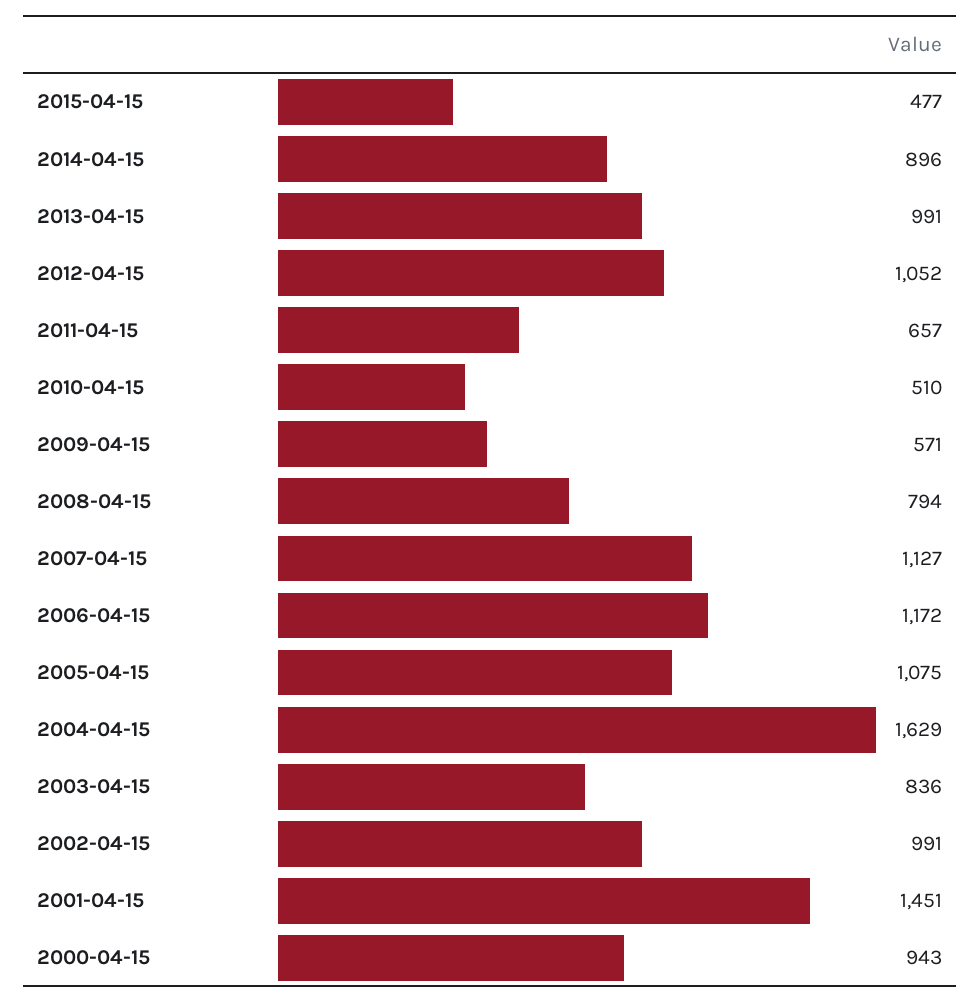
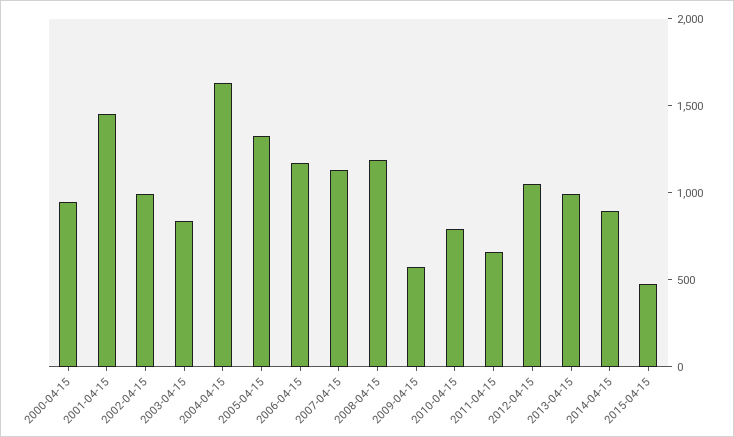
  {
    "2015-04-15": 477,
    "2014-04-15": 896,
    "2013-04-15": 991,
    "2012-04-15": 1052,
    "2011-04-15": 657,
-   "2010-04-15": 510,
+   "2010-04-15": 800,
    "2009-04-15": 571,
-   "2008-04-15": 794,
+   "2008-04-15": 1200,
    "2007-04-15": 1127,
    "2006-04-15": 1172,
-   "2005-04-15": 1075,
+   "2005-04-15": 1300,
    "2004-04-15": 1629,
    "2003-04-15": 836,
    "2002-04-15": 991,
    "2001-04-15": 1451,
    "2000-04-15": 943
  }

